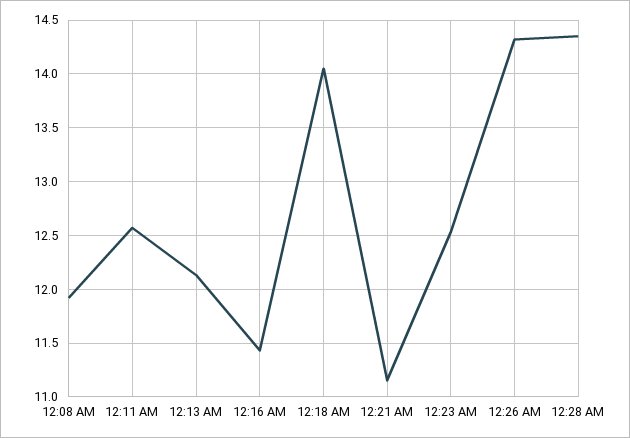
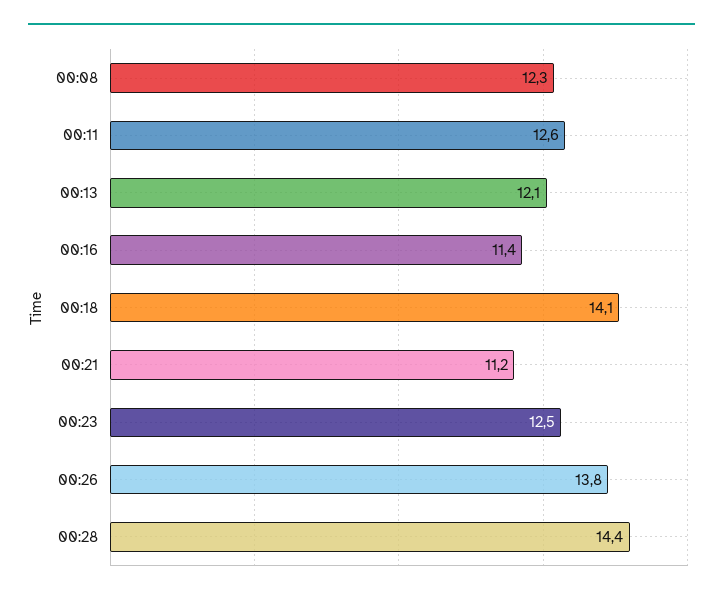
  {
-   "12:08 AM": 11.9,
+   "12:08 AM": 12.3,
    "12:11 AM": 12.6,
    "12:13 AM": 12.1,
    "12:16 AM": 11.4,
    "12:18 AM": 14.1,
    "12:21 AM": 11.2,
    "12:23 AM": 12.5,
-   "12:26 AM": 14.3,
+   "12:26 AM": 13.8,
    "12:28 AM": 14.4
  }

